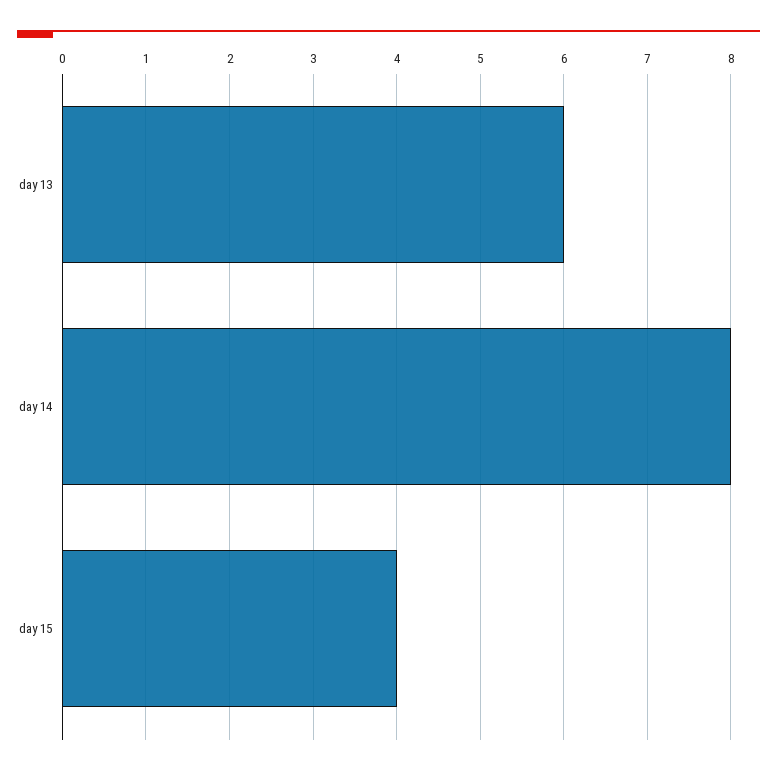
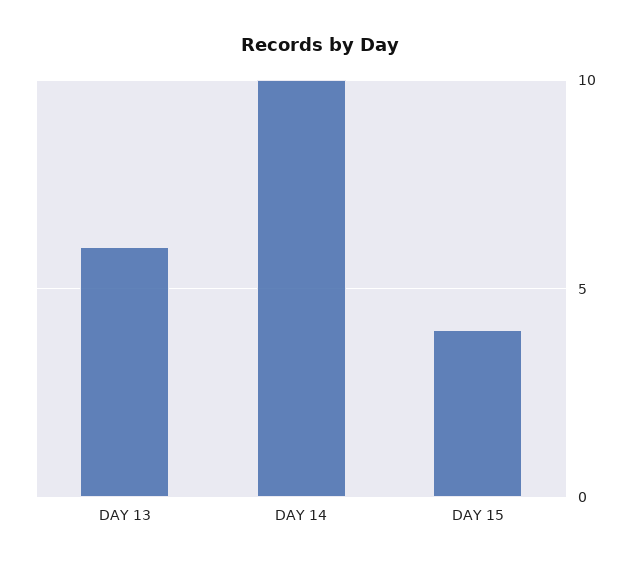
  {
    "day 13": 6,
-   "day 14": 8,
+   "day 14": 10,
    "day 15": 4
  }

